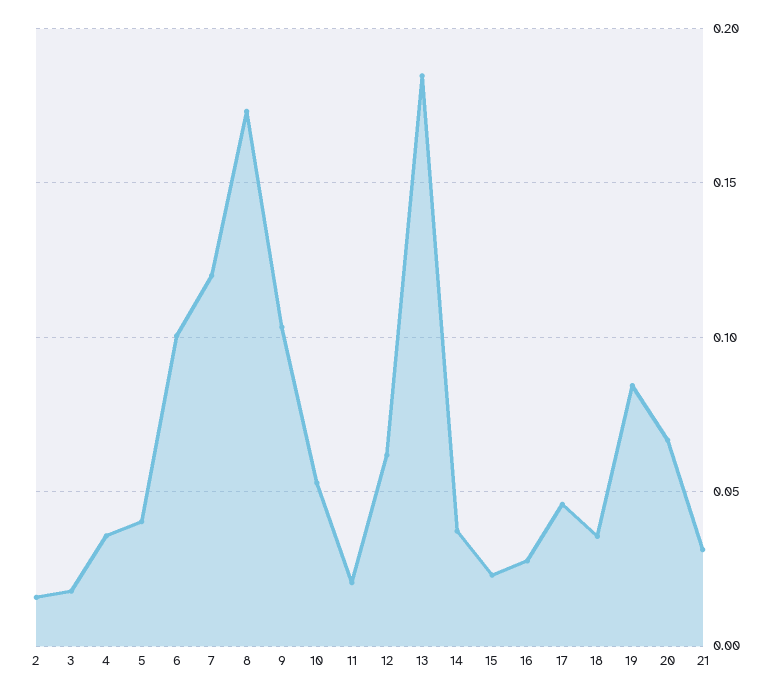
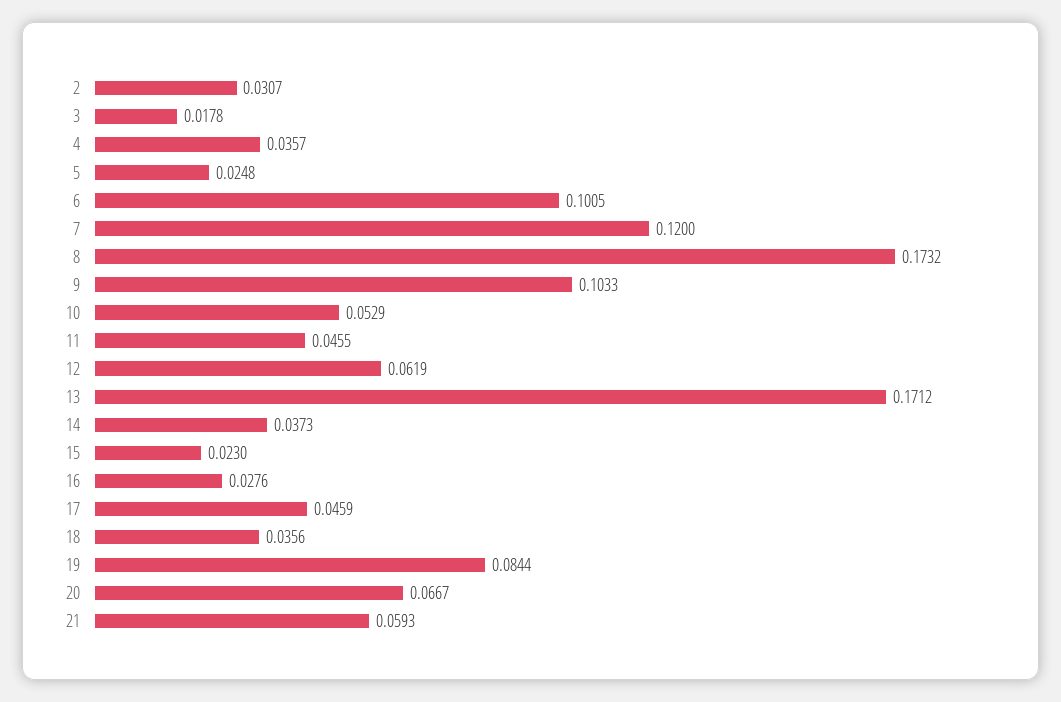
  {
-   "2": 0.015,
+   "2": 0.0307,
    "3": 0.0178,
    "4": 0.0357,
-   "5": 0.04,
+   "5": 0.0248,
    "6": 0.1005,
    "7": 0.12,
    "8": 0.1732,
    "9": 0.1033,
    "10": 0.0529,
-   "11": 0.02,
+   "11": 0.0455,
    "12": 0.0619,
-   "13": 0.185,
+   "13": 0.1712,
    "14": 0.0373,
    "15": 0.023,
    "16": 0.0276,
    "17": 0.0459,
    "18": 0.0356,
    "19": 0.0844,
    "20": 0.0667,
-   "21": 0.03
+   "21": 0.0593
  }

